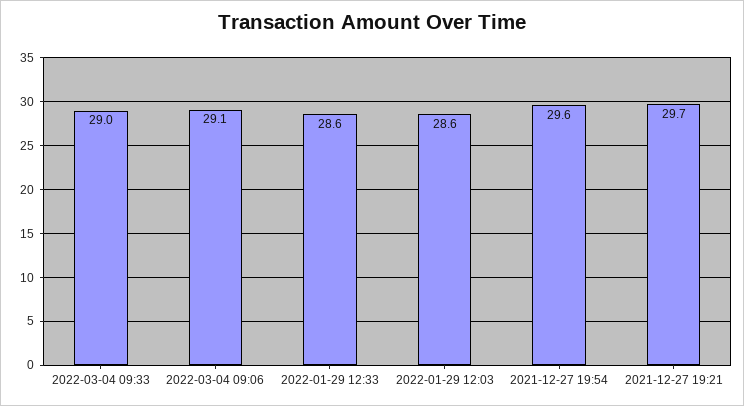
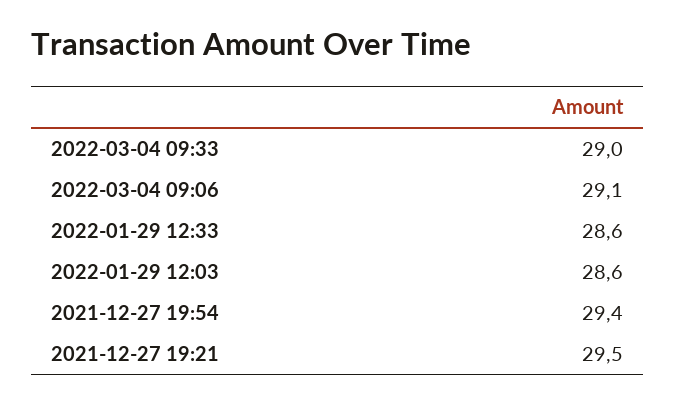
  {
    "2022-03-04 09:33": 29,
    "2022-03-04 09:06": 29.1,
    "2022-01-29 12:33": 28.6,
    "2022-01-29 12:03": 28.6,
-   "2021-12-27 19:54": 29.6,
+   "2021-12-27 19:54": 29.4,
-   "2021-12-27 19:21": 29.7
+   "2021-12-27 19:21": 29.5
  }

